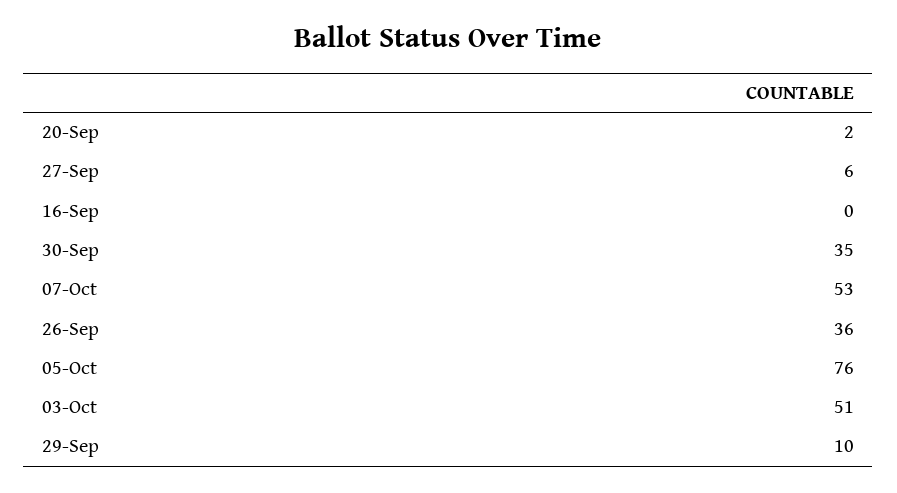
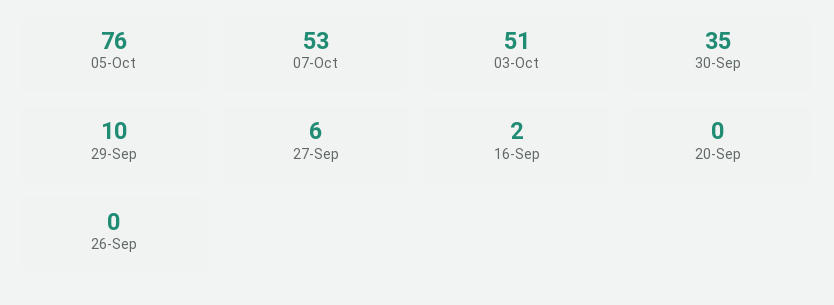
  {
-   "20-Sep": 2,
+   "20-Sep": 0,
    "27-Sep": 6,
-   "16-Sep": 0,
+   "16-Sep": 2,
    "30-Sep": 35,
    "07-Oct": 53,
-   "26-Sep": 36,
+   "26-Sep": 0,
    "05-Oct": 76,
    "03-Oct": 51,
    "29-Sep": 10
  }

